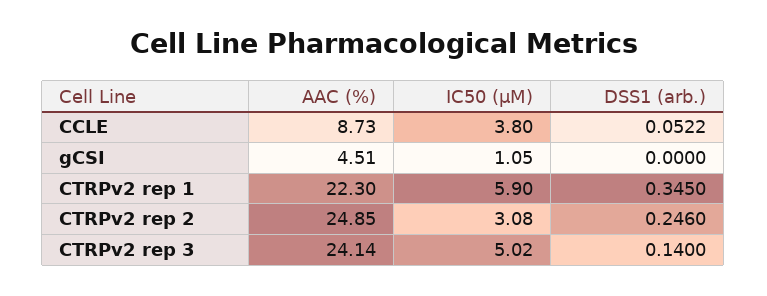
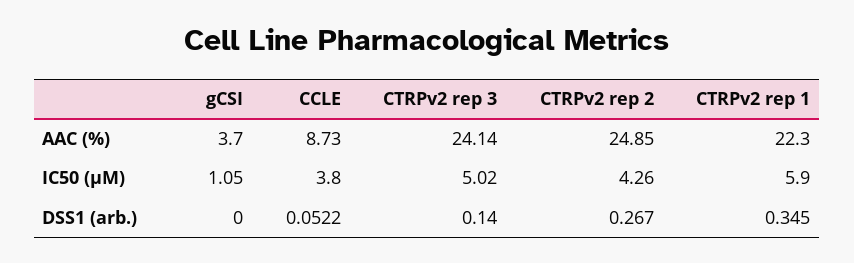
  {
    "AAC (%)": {
      "CCLE": 8.73,
-     "gCSI": 4.51,
+     "gCSI": 3.7,
      "CTRPv2 rep 1": 22.3,
      "CTRPv2 rep 2": 24.85,
      "CTRPv2 rep 3": 24.14
    },
    "IC50 (µM)": {
      "CCLE": 3.8,
      "gCSI": 1.05,
      "CTRPv2 rep 1": 5.9,
-     "CTRPv2 rep 2": 3.08,
+     "CTRPv2 rep 2": 4.26,
      "CTRPv2 rep 3": 5.02
    },
    "DSS1 (arb.)": {
      "CCLE": 0.0522,
      "gCSI": 0,
      "CTRPv2 rep 1": 0.345,
-     "CTRPv2 rep 2": 0.246,
+     "CTRPv2 rep 2": 0.267,
      "CTRPv2 rep 3": 0.14
    }
  }

